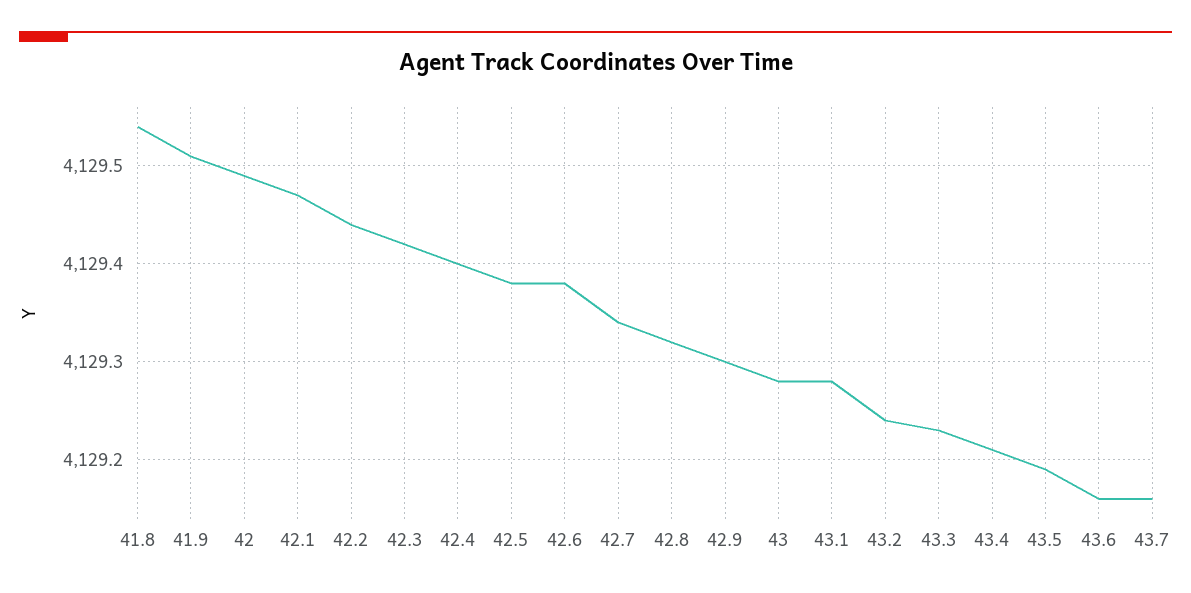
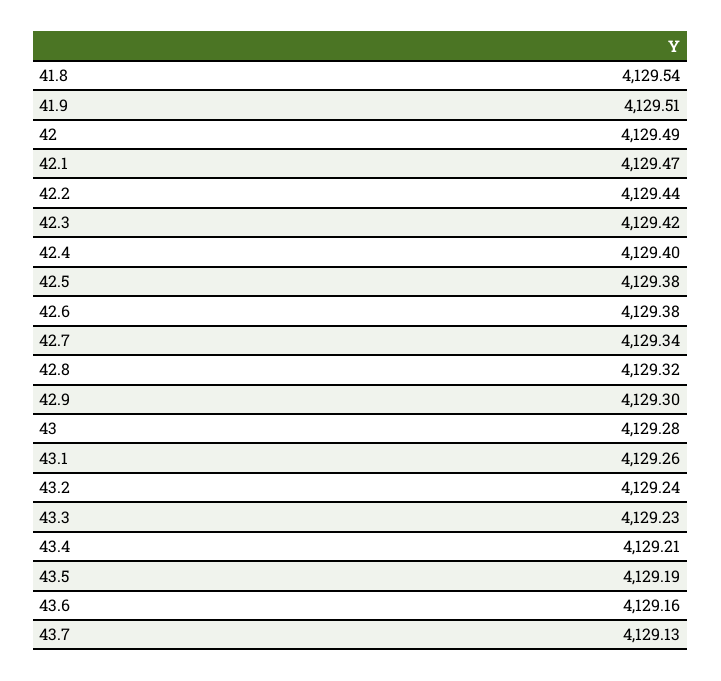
  {
    "41.8": 4129.54,
    "41.9": 4129.51,
    "42": 4129.49,
    "42.1": 4129.47,
    "42.2": 4129.44,
    "42.3": 4129.42,
    "42.4": 4129.4,
    "42.5": 4129.38,
    "42.6": 4129.38,
    "42.7": 4129.34,
    "42.8": 4129.32,
    "42.9": 4129.3,
    "43": 4129.28,
-   "43.1": 4129.28,
+   "43.1": 4129.26,
    "43.2": 4129.24,
    "43.3": 4129.23,
    "43.4": 4129.21,
    "43.5": 4129.19,
    "43.6": 4129.16,
-   "43.7": 4129.16
+   "43.7": 4129.13
  }

